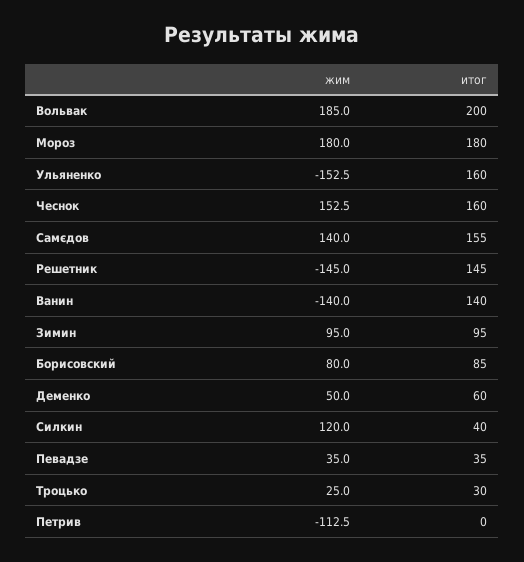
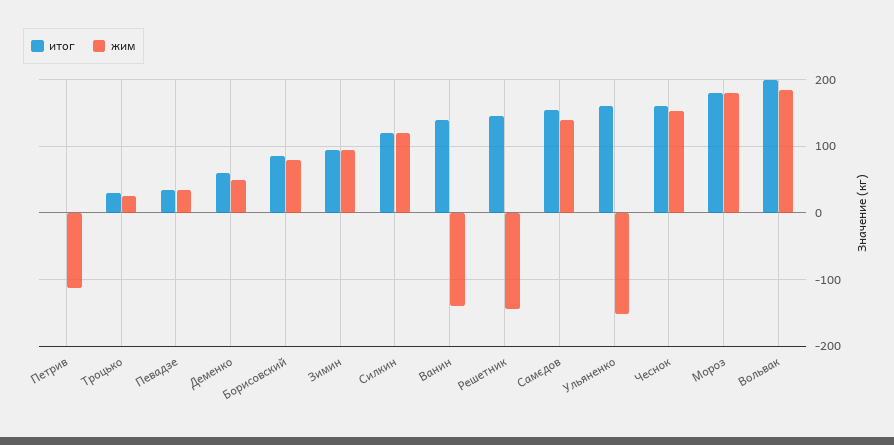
  {
    "жим": {
      "Вольвак": 185,
      "Мороз": 180,
      "Ульяненко": -152.5,
      "Чеснок": 152.5,
      "Самєдов": 140,
      "Решетник": -145,
      "Ванин": -140,
      "Зимин": 95,
      "Борисовский": 80,
      "Деменко": 50,
      "Силкин": 120,
      "Певадзе": 35,
      "Троцько": 25,
      "Петрив": -112.5
    },
    "итог": {
      "Вольвак": 200,
      "Мороз": 180,
      "Ульяненко": 160,
      "Чеснок": 160,
      "Самєдов": 155,
      "Решетник": 145,
      "Ванин": 140,
      "Зимин": 95,
      "Борисовский": 85,
      "Деменко": 60,
-     "Силкин": 40,
+     "Силкин": 120,
      "Певадзе": 35,
      "Троцько": 30,
      "Петрив": 0
    }
  }

